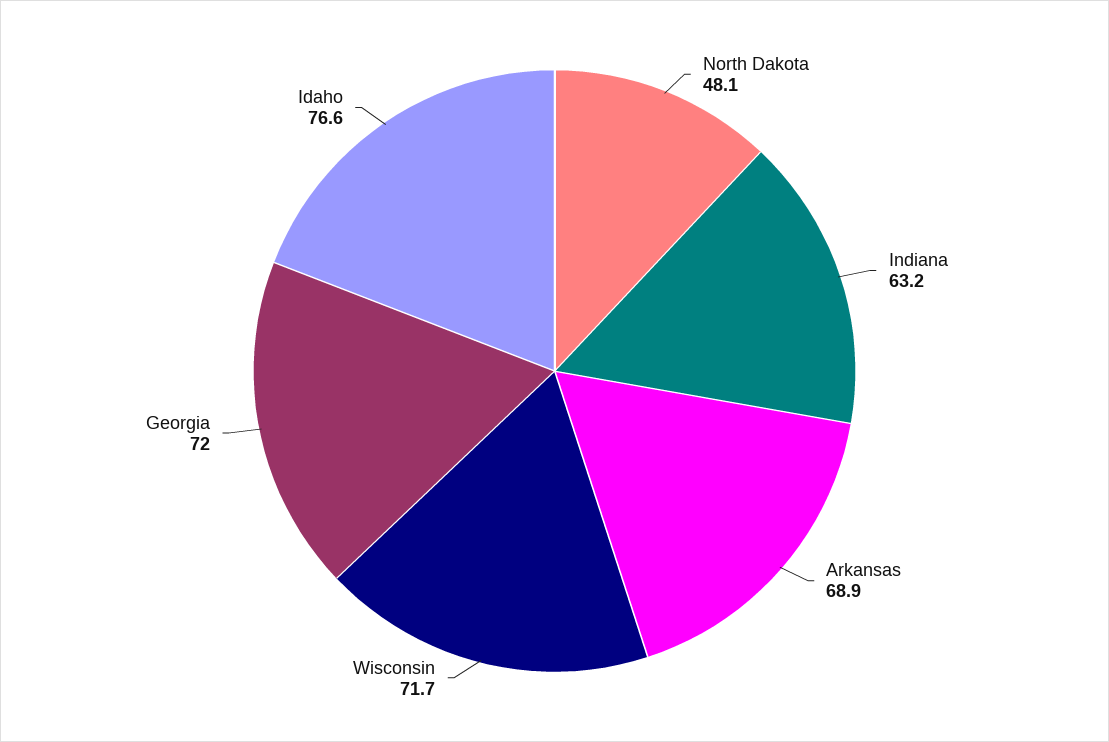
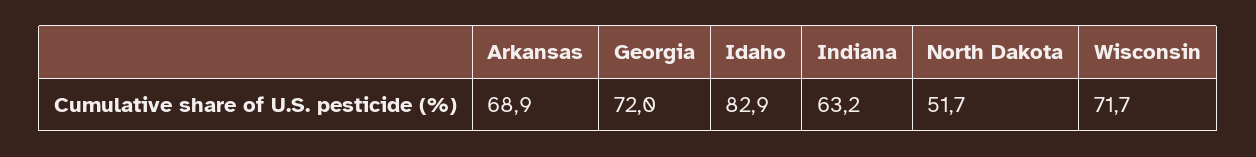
  {
-   "North Dakota": 48.1,
+   "North Dakota": 51.7,
    "Indiana": 63.2,
    "Arkansas": 68.9,
    "Wisconsin": 71.7,
    "Georgia": 72,
-   "Idaho": 76.6
+   "Idaho": 82.9
  }

